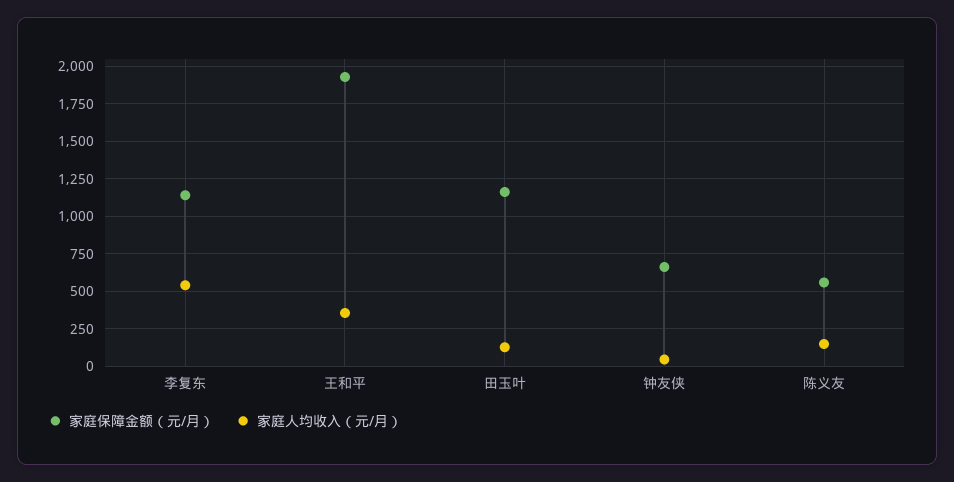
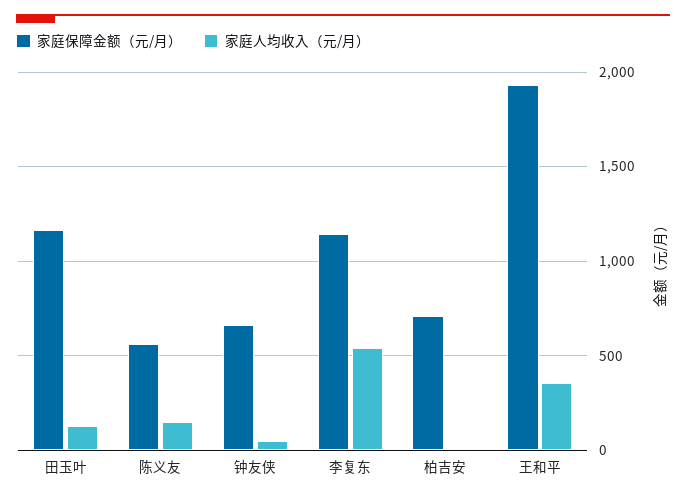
  {
    "家庭保障金额（元/月）": {
      "李复东": 1150,
      "王和平": 1950,
      "田玉叶": 1150,
      "钟友侠": 650,
-     "陈义友": 550
+     "陈义友": 550,
+     "柏吉安": 700
    },
    "家庭人均收入（元/月）": {
      "李复东": 550,
      "王和平": 350,
      "田玉叶": 150,
      "钟友侠": 50,
-     "陈义友": 150
+     "陈义友": 150,
+     "柏吉安": 0
    }
  }

